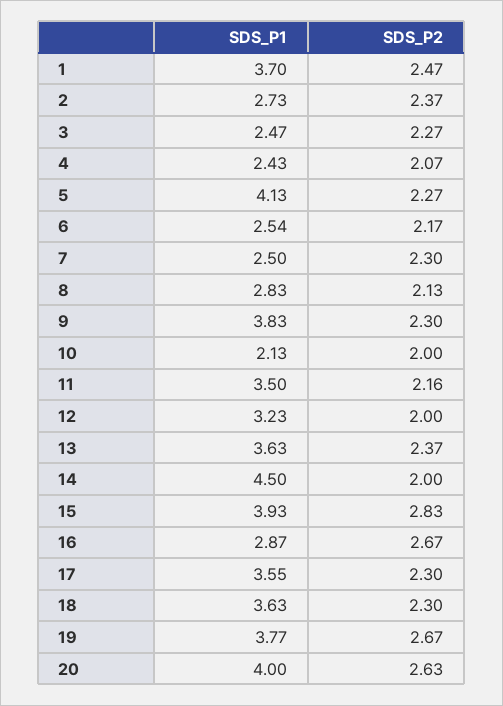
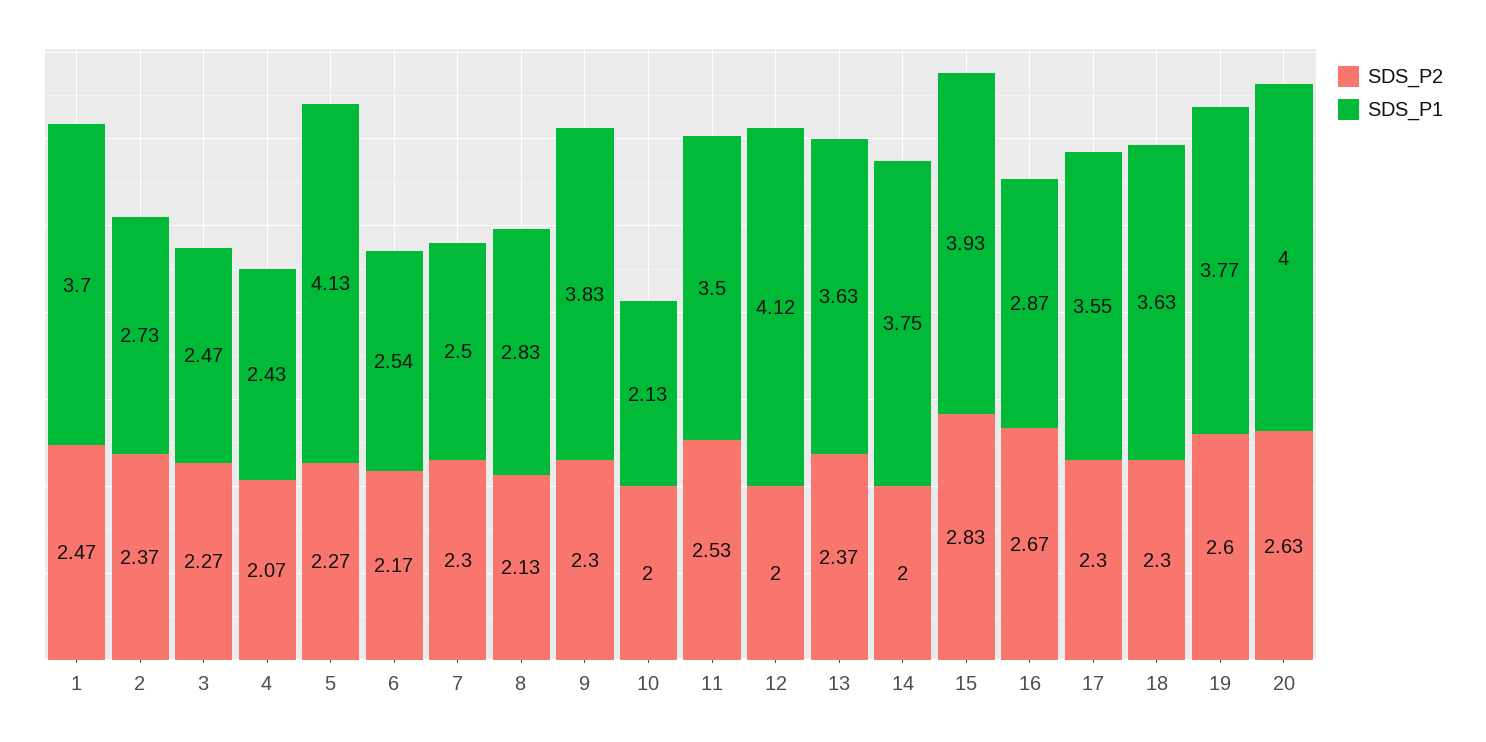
  {
    "SDS_P1": {
      "1": 3.7,
      "2": 2.73,
      "3": 2.47,
      "4": 2.43,
      "5": 4.13,
      "6": 2.54,
      "7": 2.5,
      "8": 2.83,
      "9": 3.83,
      "10": 2.13,
      "11": 3.5,
-     "12": 3.23,
+     "12": 4.12,
      "13": 3.63,
-     "14": 4.5,
+     "14": 3.75,
      "15": 3.93,
      "16": 2.87,
      "17": 3.55,
      "18": 3.63,
      "19": 3.77,
      "20": 4
    },
    "SDS_P2": {
      "1": 2.47,
      "2": 2.37,
      "3": 2.27,
      "4": 2.07,
      "5": 2.27,
      "6": 2.17,
      "7": 2.3,
      "8": 2.13,
      "9": 2.3,
      "10": 2,
-     "11": 2.16,
+     "11": 2.53,
      "12": 2,
      "13": 2.37,
      "14": 2,
      "15": 2.83,
      "16": 2.67,
      "17": 2.3,
      "18": 2.3,
-     "19": 2.67,
+     "19": 2.6,
      "20": 2.63
    }
  }

